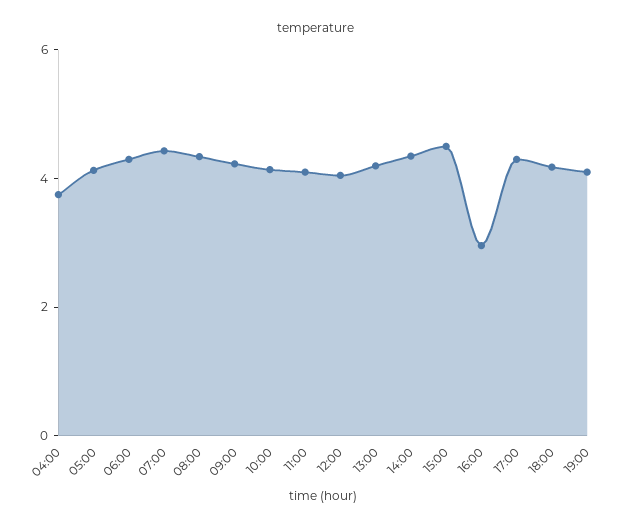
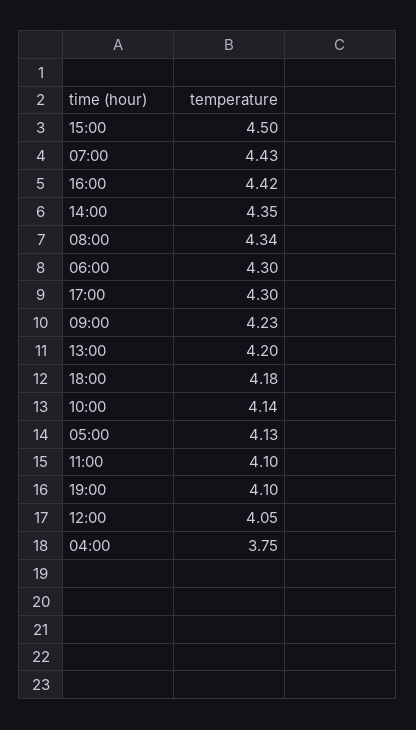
  {
    "04:00": 3.75,
    "05:00": 4.13,
    "06:00": 4.3,
    "07:00": 4.43,
    "08:00": 4.34,
    "09:00": 4.23,
    "10:00": 4.14,
    "11:00": 4.1,
    "12:00": 4.05,
    "13:00": 4.2,
    "14:00": 4.35,
    "15:00": 4.5,
-   "16:00": 3,
+   "16:00": 4.42,
    "17:00": 4.3,
    "18:00": 4.18,
    "19:00": 4.1
  }

